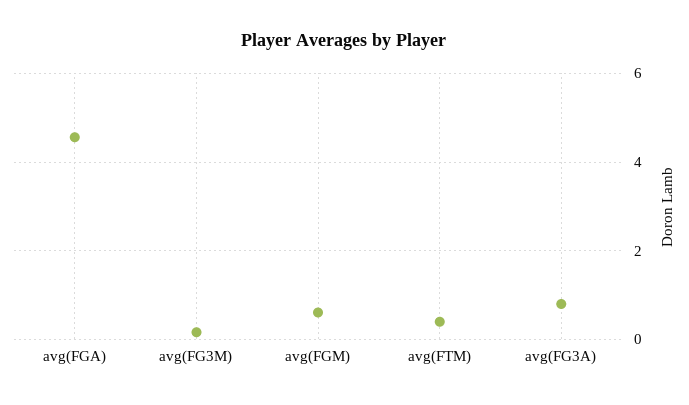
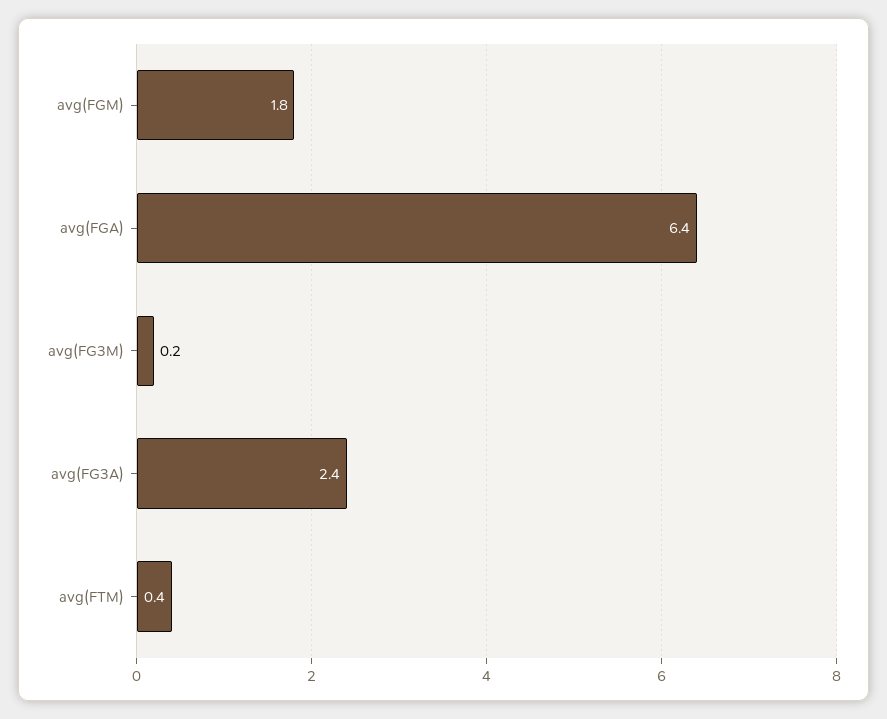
  {
-   "avg(FGA)": 4.6,
+   "avg(FGA)": 6.4,
    "avg(FG3M)": 0.2,
-   "avg(FGM)": 0.6,
+   "avg(FGM)": 1.8,
    "avg(FTM)": 0.4,
-   "avg(FG3A)": 0.8
+   "avg(FG3A)": 2.4
  }

